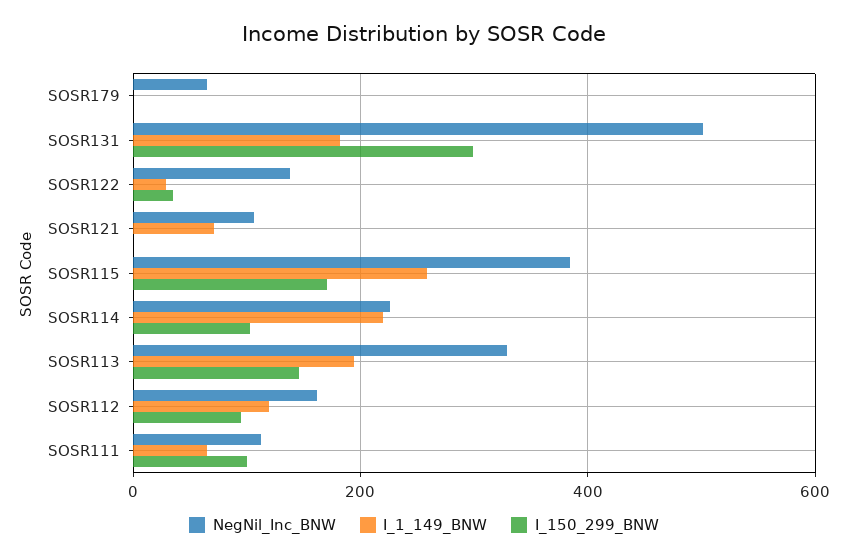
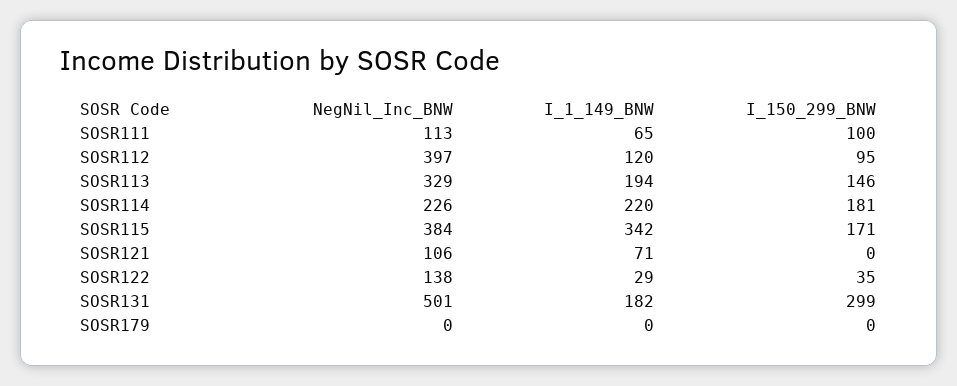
  {
    "NegNil_Inc_BNW": {
-     "SOSR179": 60,
+     "SOSR179": 0,
      "SOSR131": 501,
      "SOSR122": 138,
      "SOSR121": 106,
      "SOSR115": 384,
      "SOSR114": 226,
      "SOSR113": 329,
-     "SOSR112": 160,
+     "SOSR112": 397,
      "SOSR111": 113
    },
    "I_1_149_BNW": {
      "SOSR179": 0,
      "SOSR131": 182,
      "SOSR122": 29,
      "SOSR121": 71,
-     "SOSR115": 260,
+     "SOSR115": 342,
      "SOSR114": 220,
      "SOSR113": 194,
      "SOSR112": 120,
      "SOSR111": 65
    },
    "I_150_299_BNW": {
      "SOSR179": 0,
      "SOSR131": 299,
      "SOSR122": 35,
      "SOSR121": 0,
      "SOSR115": 171,
-     "SOSR114": 100,
+     "SOSR114": 181,
      "SOSR113": 146,
      "SOSR112": 95,
      "SOSR111": 100
    }
  }

